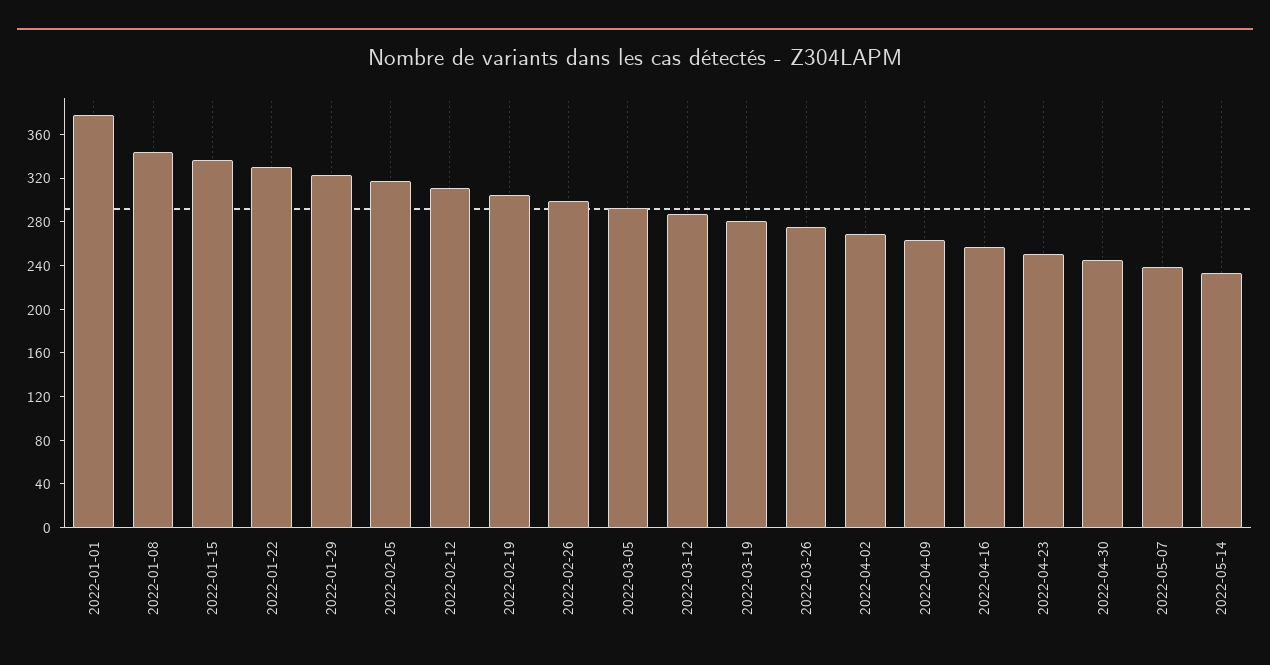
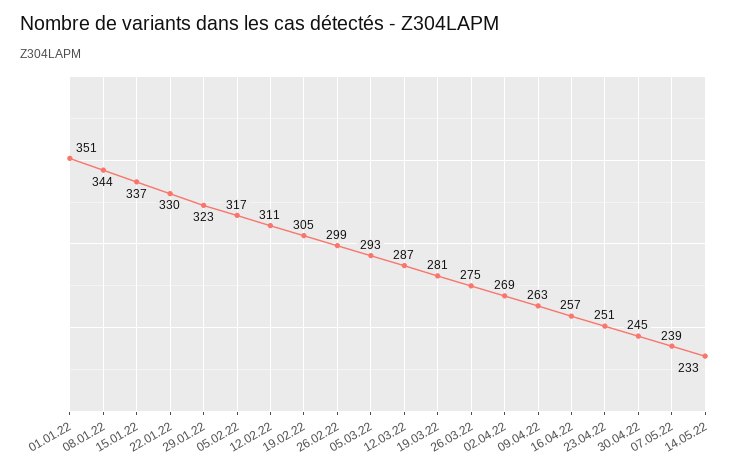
  {
-   "2022-01-01": 380,
+   "2022-01-01": 351,
    "2022-01-08": 344,
    "2022-01-15": 337,
    "2022-01-22": 330,
    "2022-01-29": 323,
    "2022-02-05": 317,
    "2022-02-12": 311,
    "2022-02-19": 305,
    "2022-02-26": 299,
    "2022-03-05": 293,
    "2022-03-12": 287,
    "2022-03-19": 281,
    "2022-03-26": 275,
    "2022-04-02": 269,
    "2022-04-09": 263,
    "2022-04-16": 257,
    "2022-04-23": 251,
    "2022-04-30": 245,
    "2022-05-07": 239,
    "2022-05-14": 233
  }

